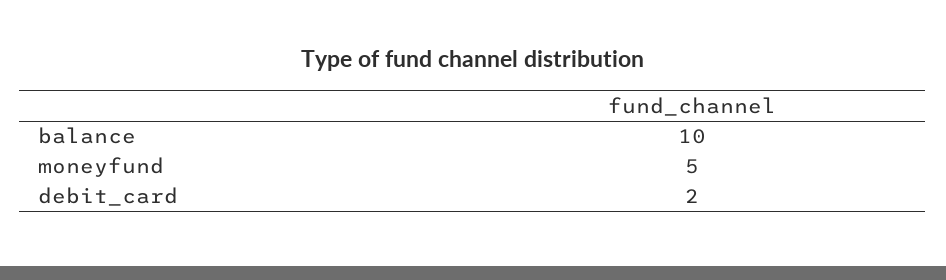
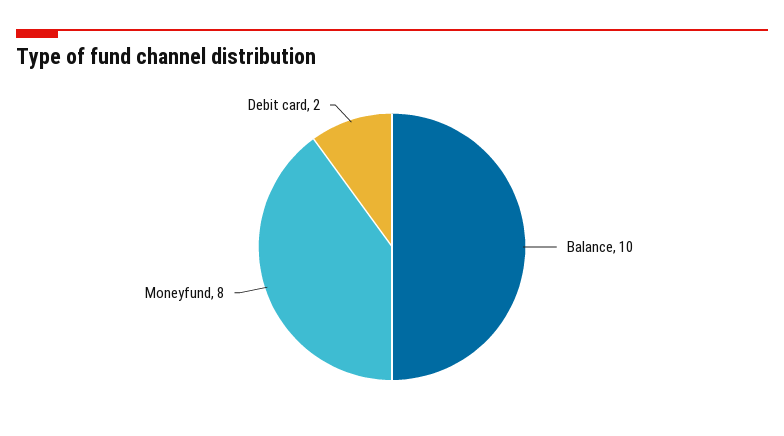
  {
    "balance": 10,
-   "moneyfund": 5,
+   "moneyfund": 8,
    "debit_card": 2
  }

